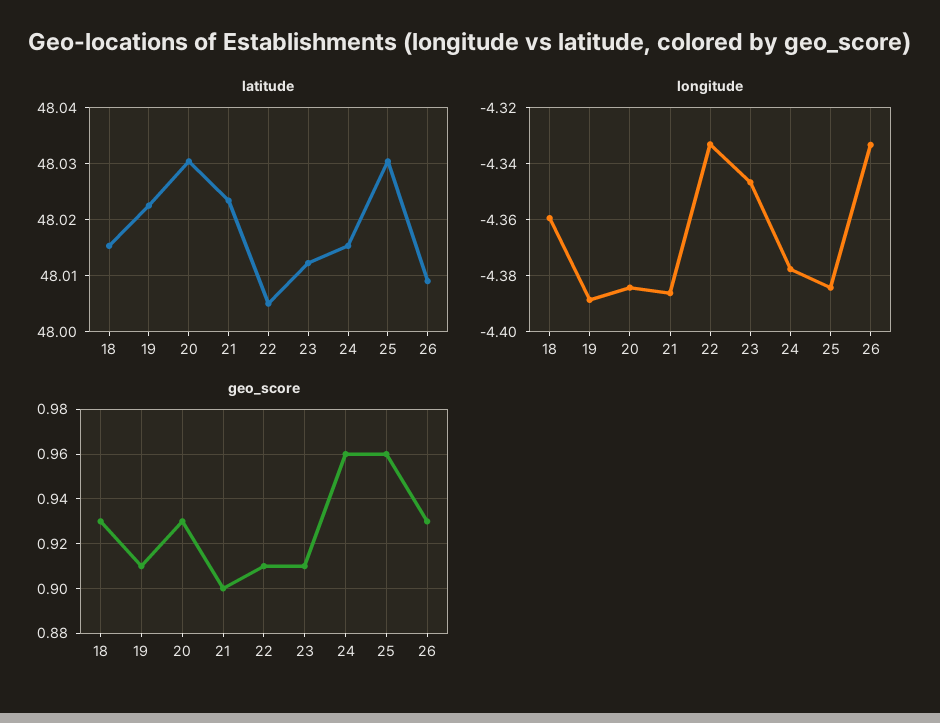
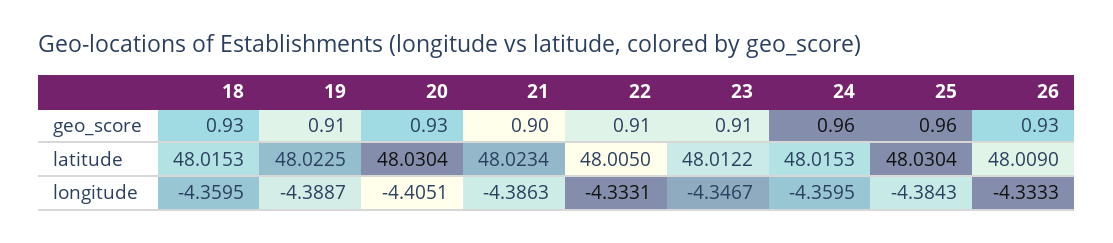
  {
    "latitude": {
      "18": 48.0153,
      "19": 48.0225,
      "20": 48.0304,
      "21": 48.0234,
      "22": 48.005,
      "23": 48.0122,
      "24": 48.0153,
      "25": 48.0304,
      "26": 48.009
    },
    "longitude": {
      "18": -4.3595,
      "19": -4.3887,
-     "20": -4.385,
+     "20": -4.4051,
      "21": -4.3863,
      "22": -4.3331,
      "23": -4.3467,
-     "24": -4.3775,
+     "24": -4.3595,
      "25": -4.3843,
      "26": -4.3333
    },
    "geo_score": {
      "18": 0.93,
      "19": 0.91,
      "20": 0.93,
      "21": 0.9,
      "22": 0.91,
      "23": 0.91,
      "24": 0.96,
      "25": 0.96,
      "26": 0.93
    }
  }

